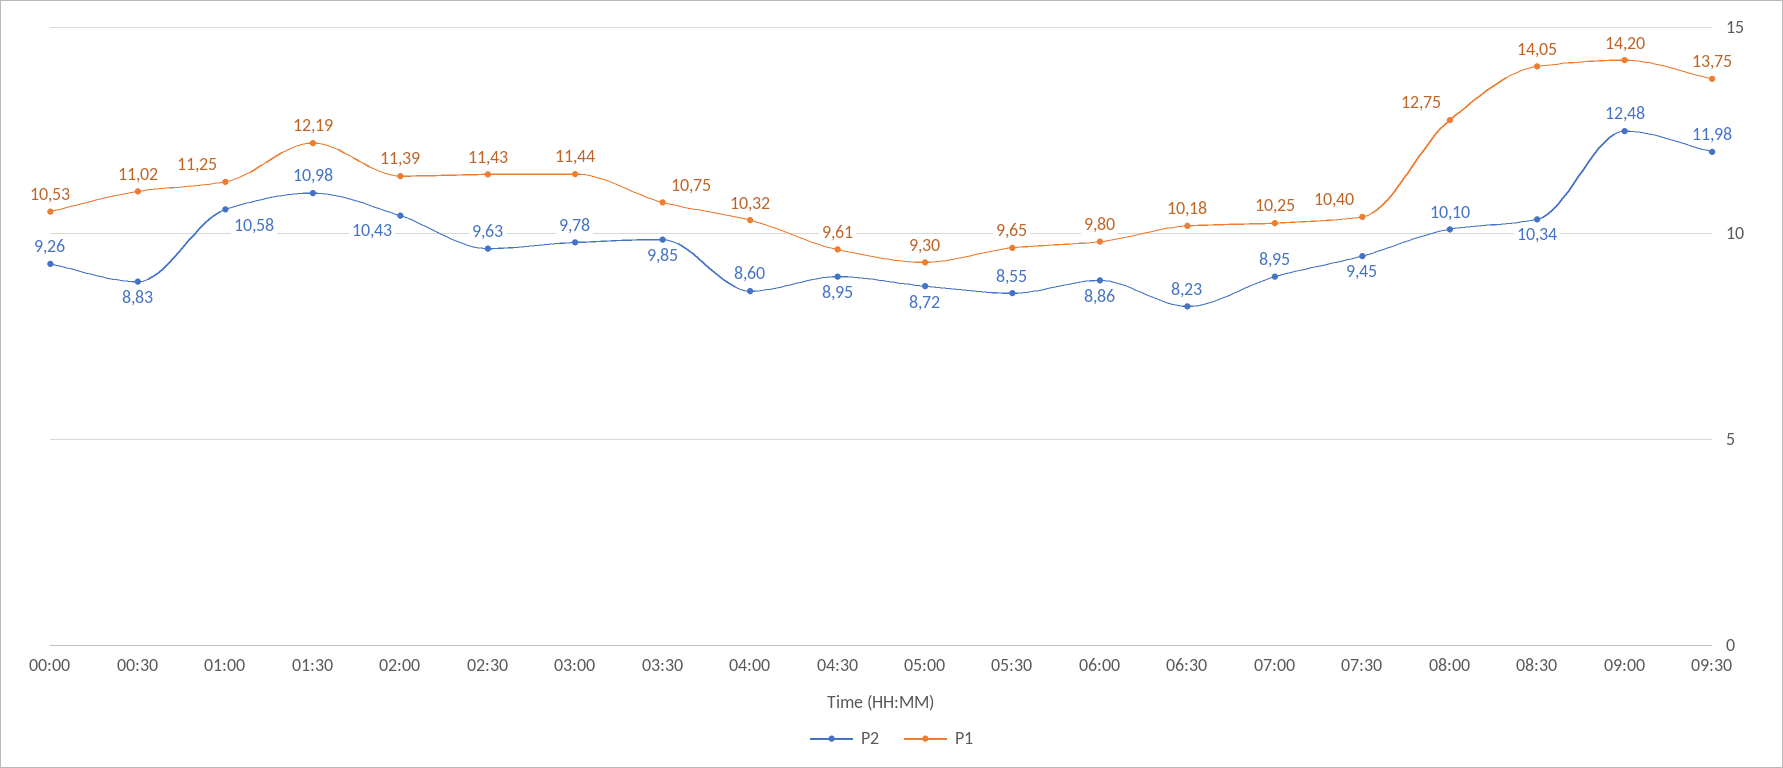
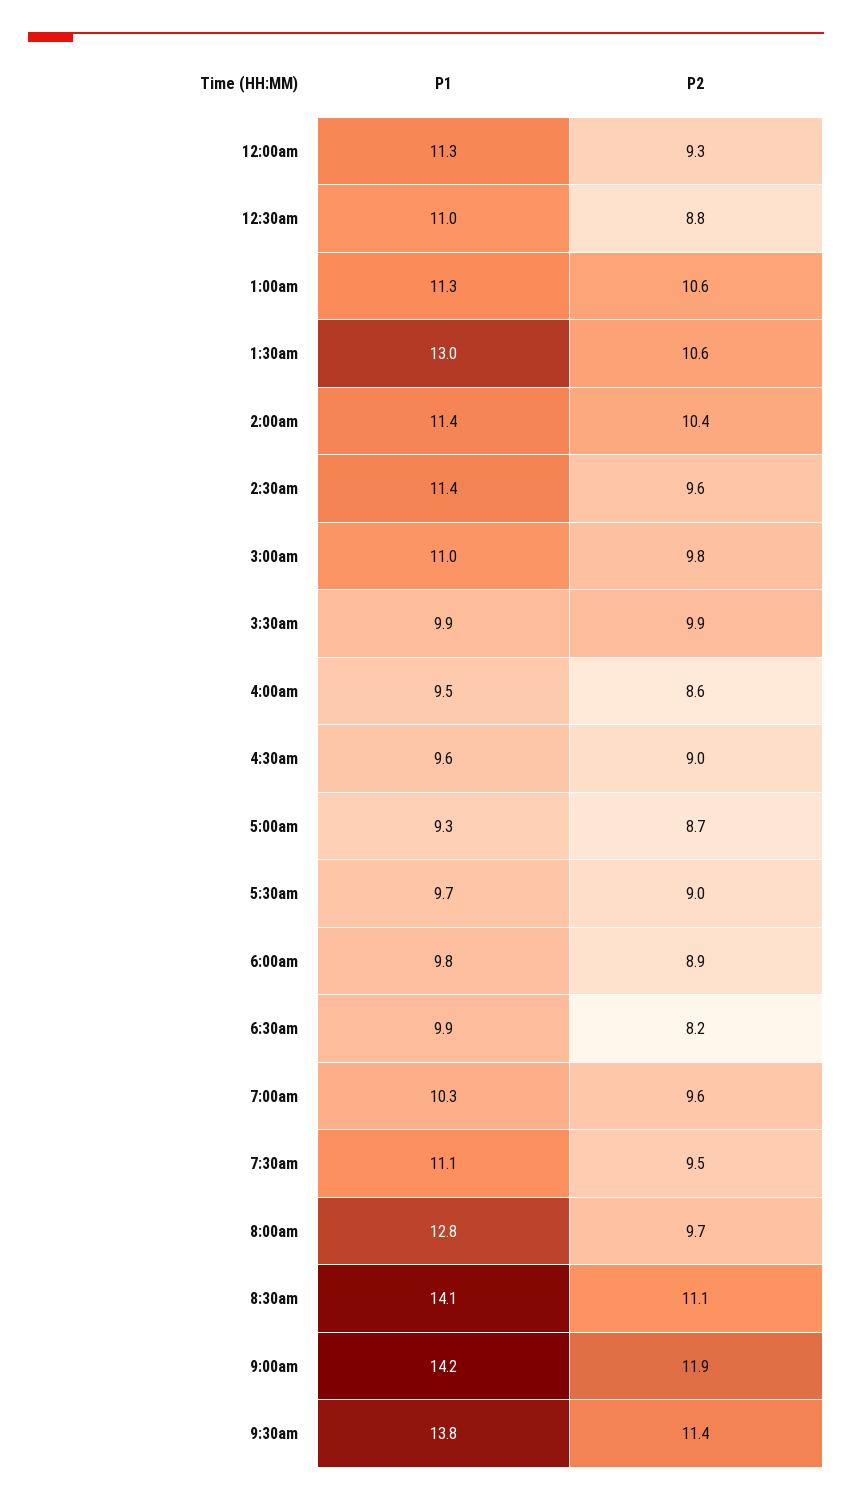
  {
    "P2": {
      "00:00": 9.26,
      "00:30": 8.83,
      "01:00": 10.58,
-     "01:30": 10.98,
+     "01:30": 10.6,
      "02:00": 10.43,
      "02:30": 9.63,
      "03:00": 9.78,
      "03:30": 9.85,
      "04:00": 8.6,
      "04:30": 8.95,
      "05:00": 8.72,
-     "05:30": 8.55,
+     "05:30": 9,
      "06:00": 8.86,
      "06:30": 8.23,
-     "07:00": 8.95,
+     "07:00": 9.6,
      "07:30": 9.45,
-     "08:00": 10.1,
+     "08:00": 9.7,
-     "08:30": 10.34,
+     "08:30": 11.1,
-     "09:00": 12.48,
+     "09:00": 11.9,
-     "09:30": 11.98
+     "09:30": 11.4
    },
    "P1": {
-     "00:00": 10.53,
+     "00:00": 11.3,
      "00:30": 11.02,
      "01:00": 11.25,
-     "01:30": 12.19,
+     "01:30": 13,
      "02:00": 11.39,
      "02:30": 11.43,
-     "03:00": 11.44,
+     "03:00": 11,
-     "03:30": 10.75,
+     "03:30": 9.9,
-     "04:00": 10.32,
+     "04:00": 9.5,
      "04:30": 9.61,
      "05:00": 9.3,
      "05:30": 9.65,
      "06:00": 9.8,
-     "06:30": 10.18,
+     "06:30": 9.9,
      "07:00": 10.25,
-     "07:30": 10.4,
+     "07:30": 11.1,
      "08:00": 12.75,
      "08:30": 14.05,
      "09:00": 14.2,
      "09:30": 13.75
    }
  }

